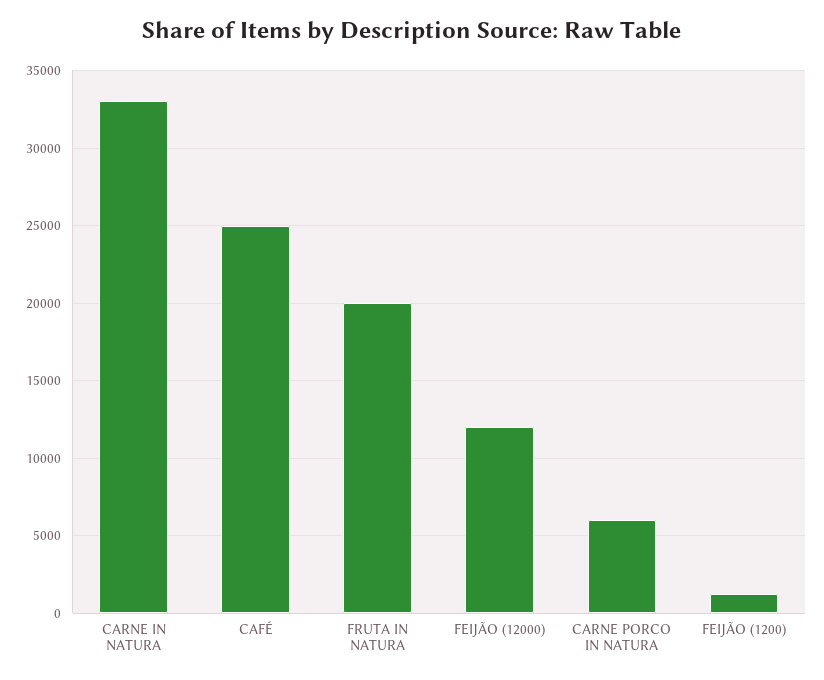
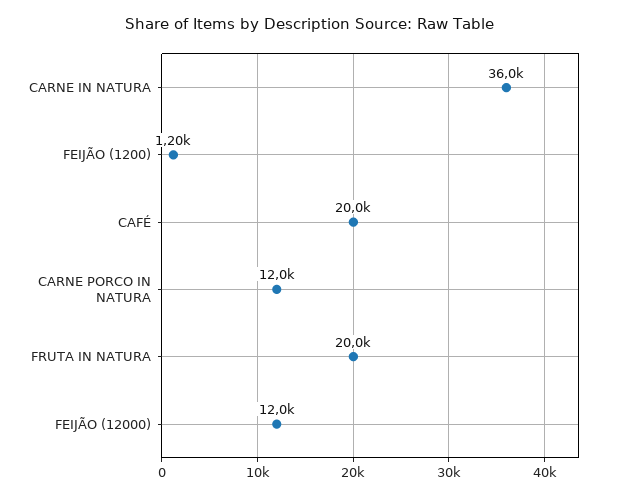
  {
-   "CARNE IN NATURA": 33000,
+   "CARNE IN NATURA": 36000,
-   "CAFÉ": 25000,
+   "CAFÉ": 20000,
    "FRUTA IN NATURA": 20000,
    "FEIJÃO (12000)": 12000,
-   "CARNE PORCO IN NATURA": 6000,
+   "CARNE PORCO IN NATURA": 12000,
    "FEIJÃO (1200)": 1200
  }

